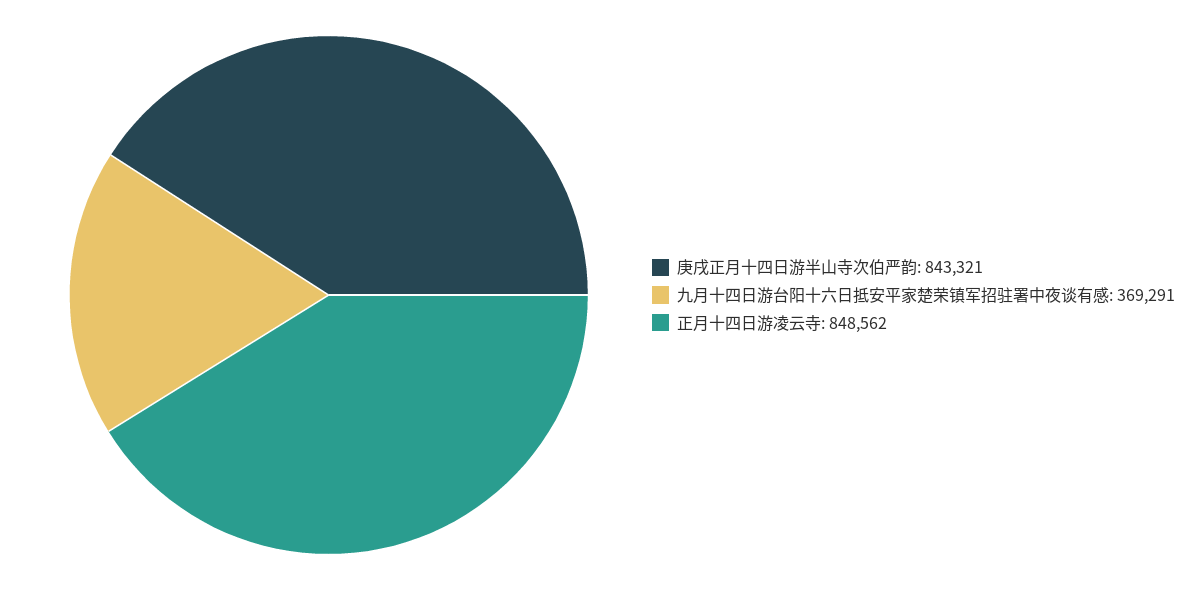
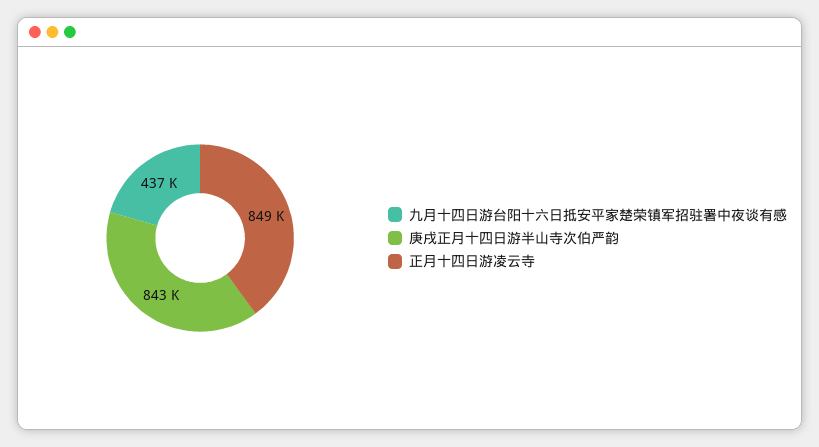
  {
    "庚戌正月十四日游半山寺次伯严韵": 843321,
-   "九月十四日游台阳十六日抵安平家楚荣镇军招驻署中夜谈有感": 369291,
+   "九月十四日游台阳十六日抵安平家楚荣镇军招驻署中夜谈有感": 437000,
    "正月十四日游凌云寺": 848562
  }

